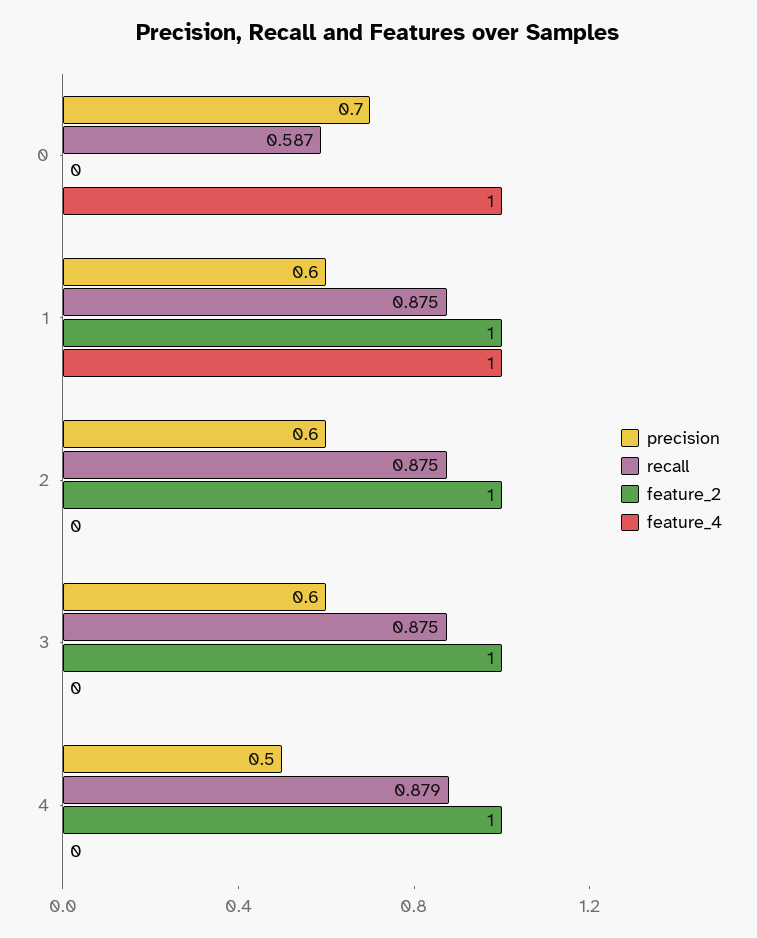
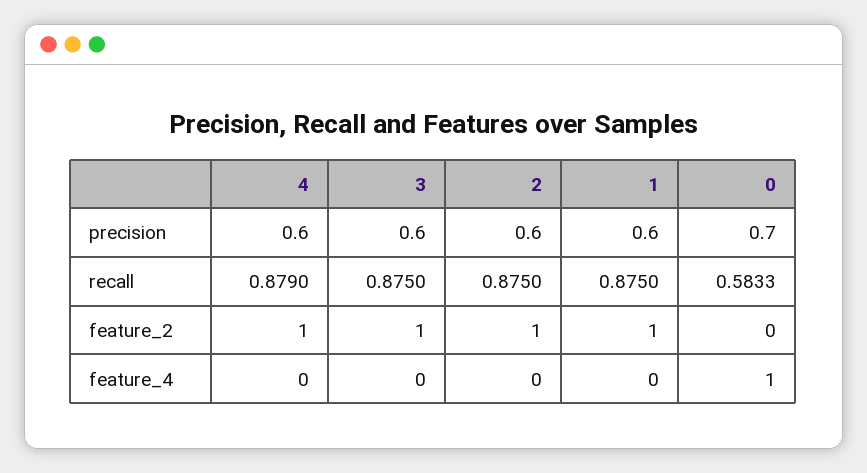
  {
    "precision": {
      "0": 0.7,
      "1": 0.6,
      "2": 0.6,
      "3": 0.6,
-     "4": 0.5
+     "4": 0.6
    },
    "recall": {
-     "0": 0.587,
+     "0": 0.5833,
      "1": 0.875,
      "2": 0.875,
      "3": 0.875,
      "4": 0.879
    },
    "feature_2": {
      "0": 0,
      "1": 1,
      "2": 1,
      "3": 1,
      "4": 1
    },
    "feature_4": {
      "0": 1,
-     "1": 1,
+     "1": 0,
      "2": 0,
      "3": 0,
      "4": 0
    }
  }

